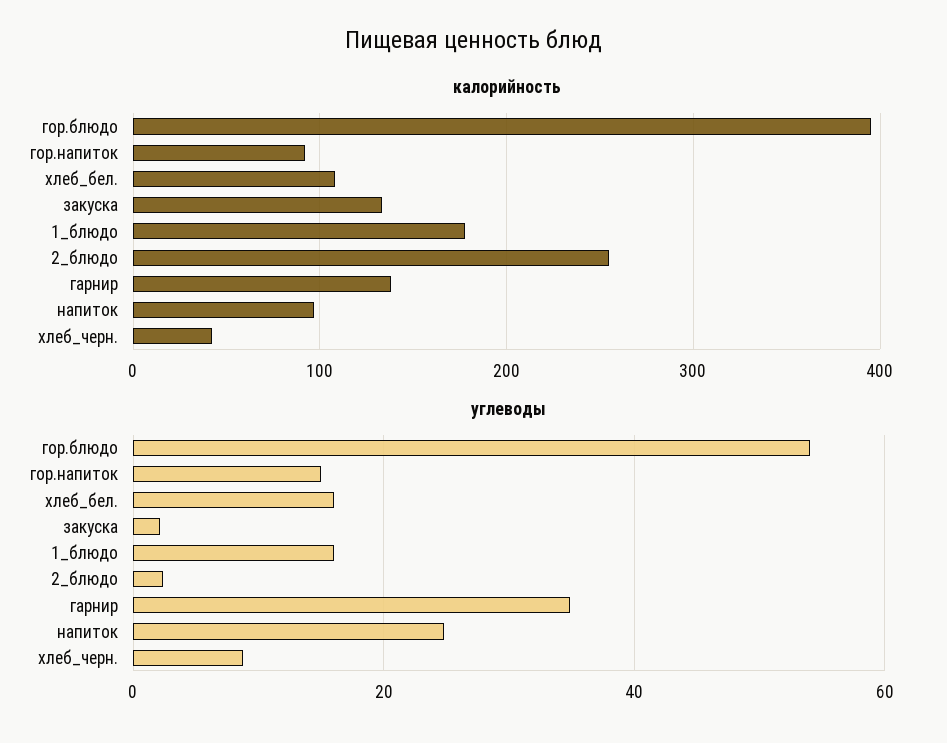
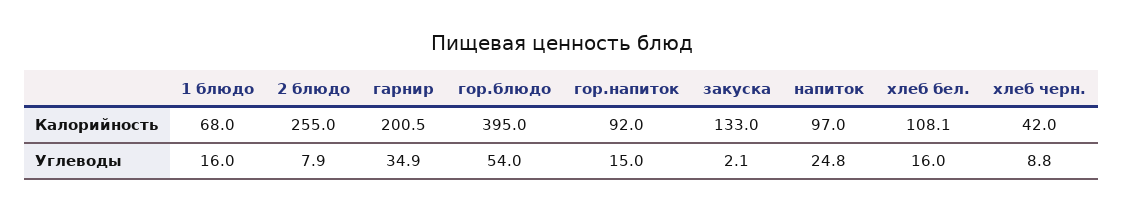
  {
    "калорийность": {
      "гор.блюдо": 395,
      "гор.напиток": 92,
      "хлеб_бел.": 108.1,
      "закуска": 133,
-     "1_блюдо": 180,
+     "1_блюдо": 68,
      "2_блюдо": 255,
-     "гарнир": 140,
+     "гарнир": 200.5,
      "напиток": 97,
      "хлеб_черн.": 42
    },
    "углеводы": {
      "гор.блюдо": 54,
      "гор.напиток": 15,
      "хлеб_бел.": 16,
      "закуска": 2.1,
      "1_блюдо": 16,
-     "2_блюдо": 2,
+     "2_блюдо": 7.9,
      "гарнир": 34.9,
      "напиток": 24.8,
      "хлеб_черн.": 8.8
    }
  }

